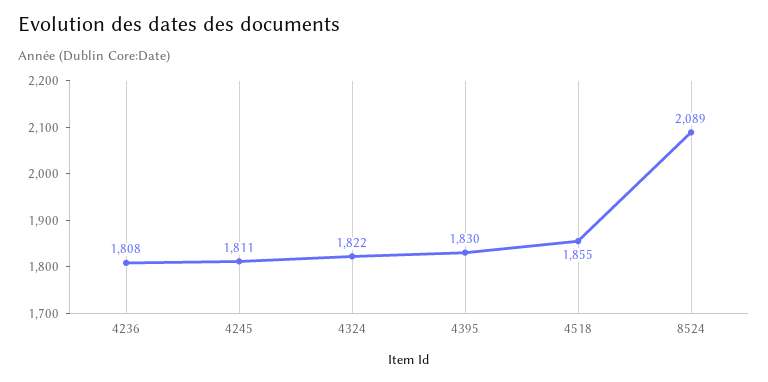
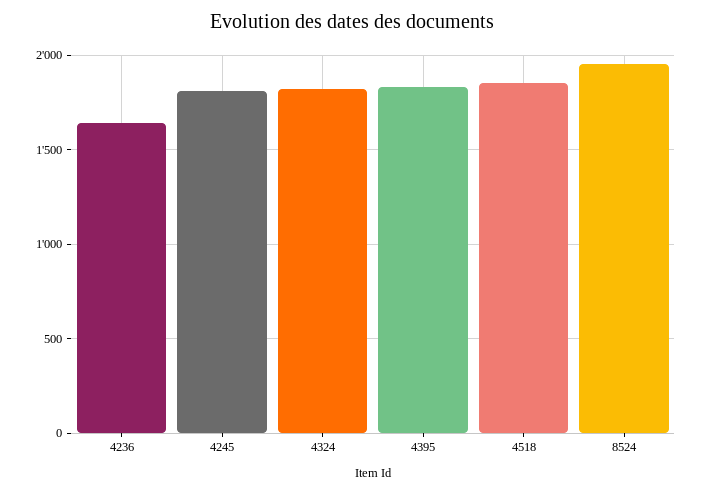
  {
-   "4236": 1808,
+   "4236": 1650,
    "4245": 1811,
    "4324": 1822,
    "4395": 1830,
    "4518": 1855,
-   "8524": 2089
+   "8524": 1950
  }

